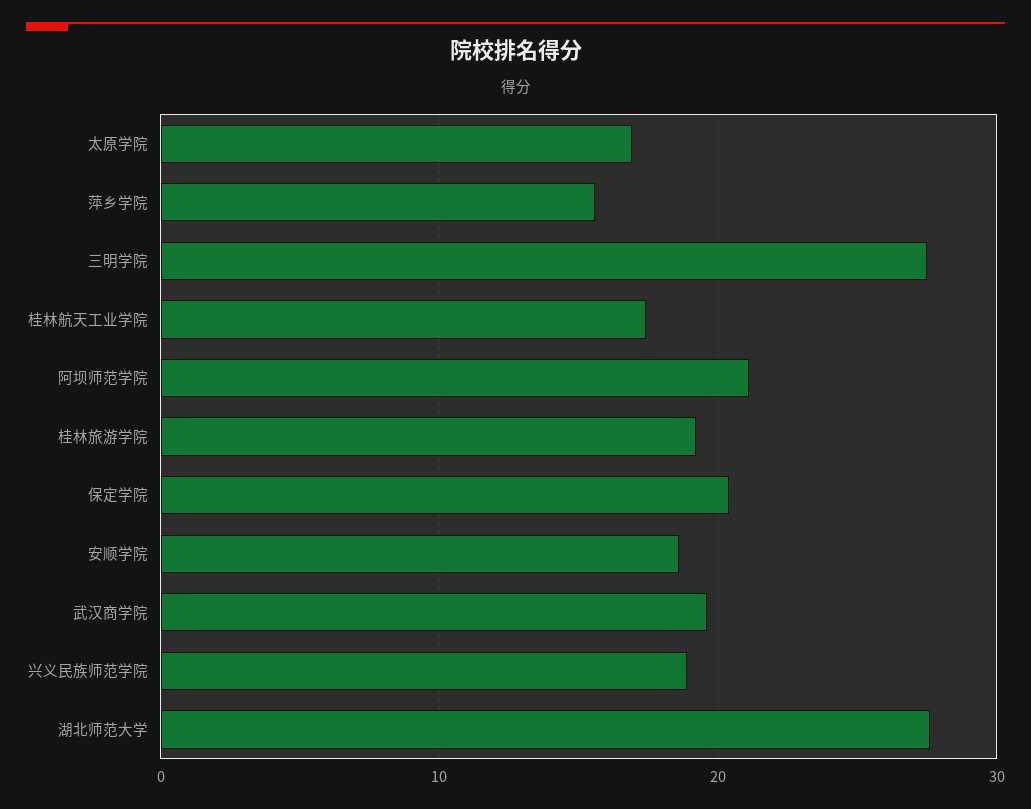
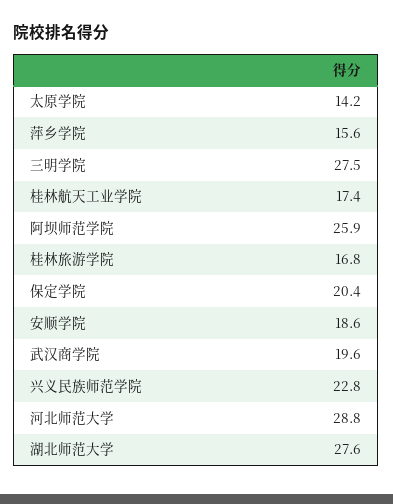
  {
-   "太原学院": 17,
+   "太原学院": 14.2,
    "萍乡学院": 15.6,
    "三明学院": 27.5,
    "桂林航天工业学院": 17.4,
-   "阿坝师范学院": 21,
+   "阿坝师范学院": 25.9,
-   "桂林旅游学院": 19,
+   "桂林旅游学院": 16.8,
    "保定学院": 20.4,
    "安顺学院": 18.6,
    "武汉商学院": 19.6,
-   "兴义民族师范学院": 19,
+   "兴义民族师范学院": 22.8,
-   "湖北师范大学": 27.6
+   "湖北师范大学": 27.6,
+   "河北师范大学": 28.8
  }

